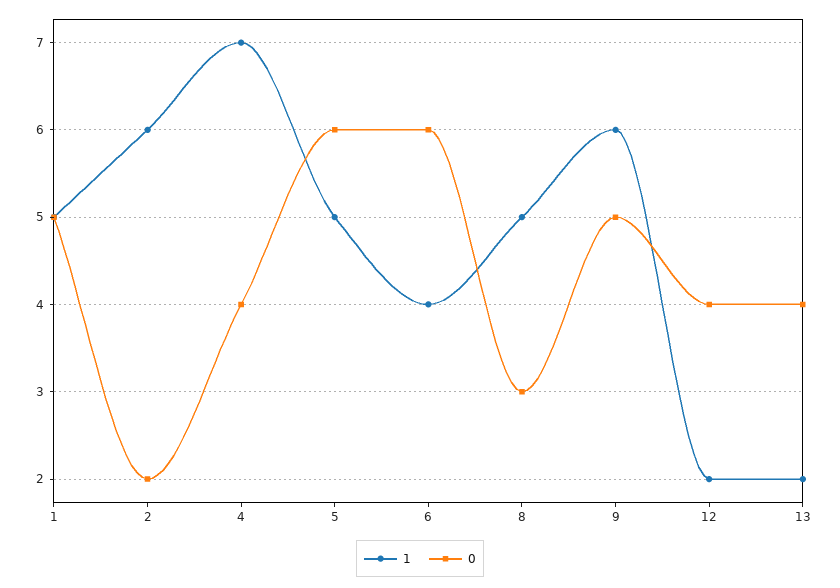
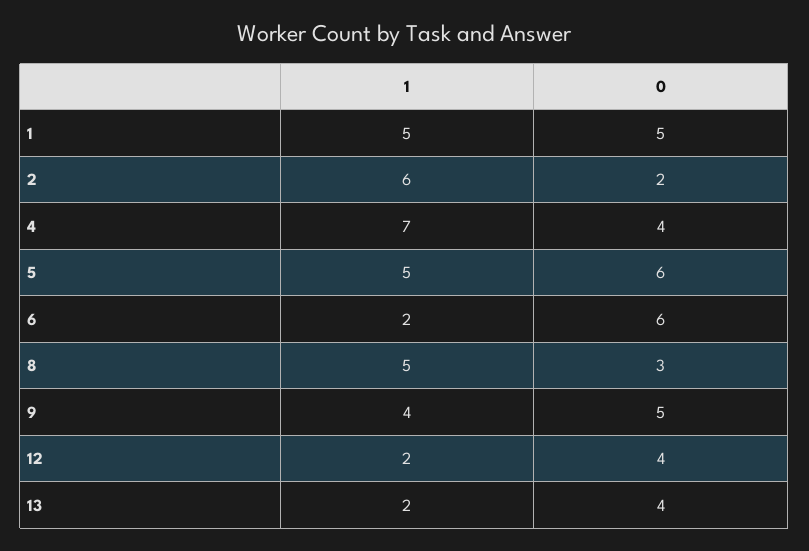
  {
    "1": {
      "1": 5,
      "2": 6,
      "4": 7,
      "5": 5,
-     "6": 4,
+     "6": 2,
      "8": 5,
-     "9": 6,
+     "9": 4,
      "12": 2,
      "13": 2
    },
    "0": {
      "1": 5,
      "2": 2,
      "4": 4,
      "5": 6,
      "6": 6,
      "8": 3,
      "9": 5,
      "12": 4,
      "13": 4
    }
  }

